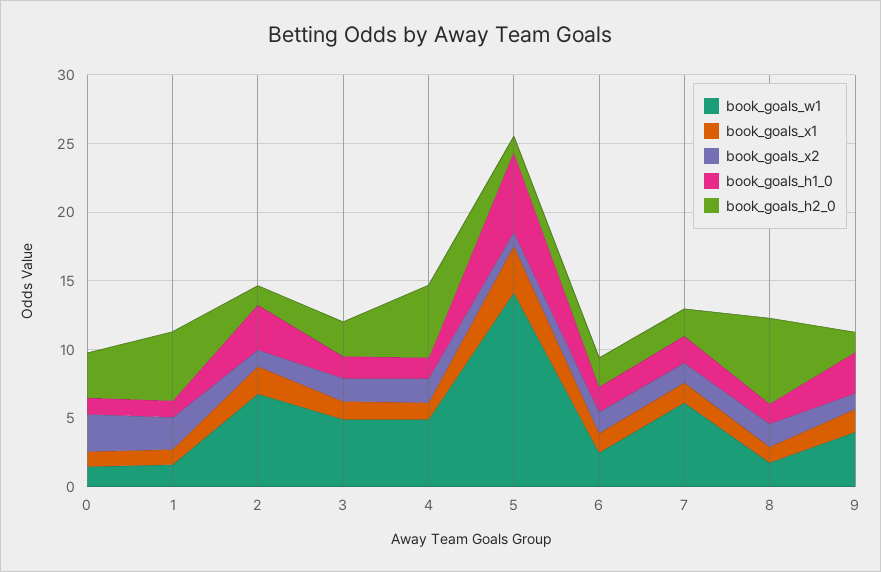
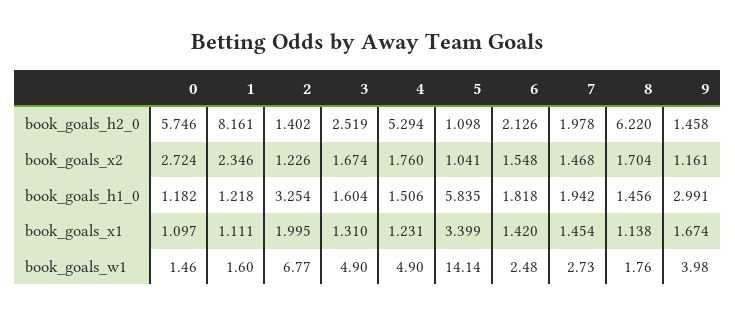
  {
    "book_goals_w1": {
      "0": 1.46,
      "1": 1.6,
      "2": 6.77,
      "3": 4.9,
      "4": 4.9,
      "5": 14.14,
      "6": 2.48,
-     "7": 6,
+     "7": 2.73,
      "8": 1.76,
      "9": 3.98
    },
    "book_goals_x1": {
      "0": 1.097,
      "1": 1.111,
      "2": 1.995,
      "3": 1.31,
      "4": 1.231,
      "5": 3.399,
      "6": 1.42,
      "7": 1.454,
      "8": 1.138,
      "9": 1.674
    },
    "book_goals_x2": {
      "0": 2.724,
      "1": 2.346,
      "2": 1.226,
      "3": 1.674,
      "4": 1.76,
      "5": 1.041,
      "6": 1.548,
      "7": 1.468,
      "8": 1.704,
      "9": 1.161
    },
    "book_goals_h1_0": {
      "0": 1.182,
      "1": 1.218,
      "2": 3.254,
      "3": 1.604,
      "4": 1.506,
      "5": 5.835,
      "6": 1.818,
      "7": 1.942,
      "8": 1.456,
      "9": 2.991
    },
    "book_goals_h2_0": {
-     "0": 3,
+     "0": 5.746,
-     "1": 5,
+     "1": 8.161,
      "2": 1.402,
      "3": 2.519,
      "4": 5.294,
      "5": 1.098,
      "6": 2.126,
      "7": 1.978,
      "8": 6.22,
      "9": 1.458
    }
  }

